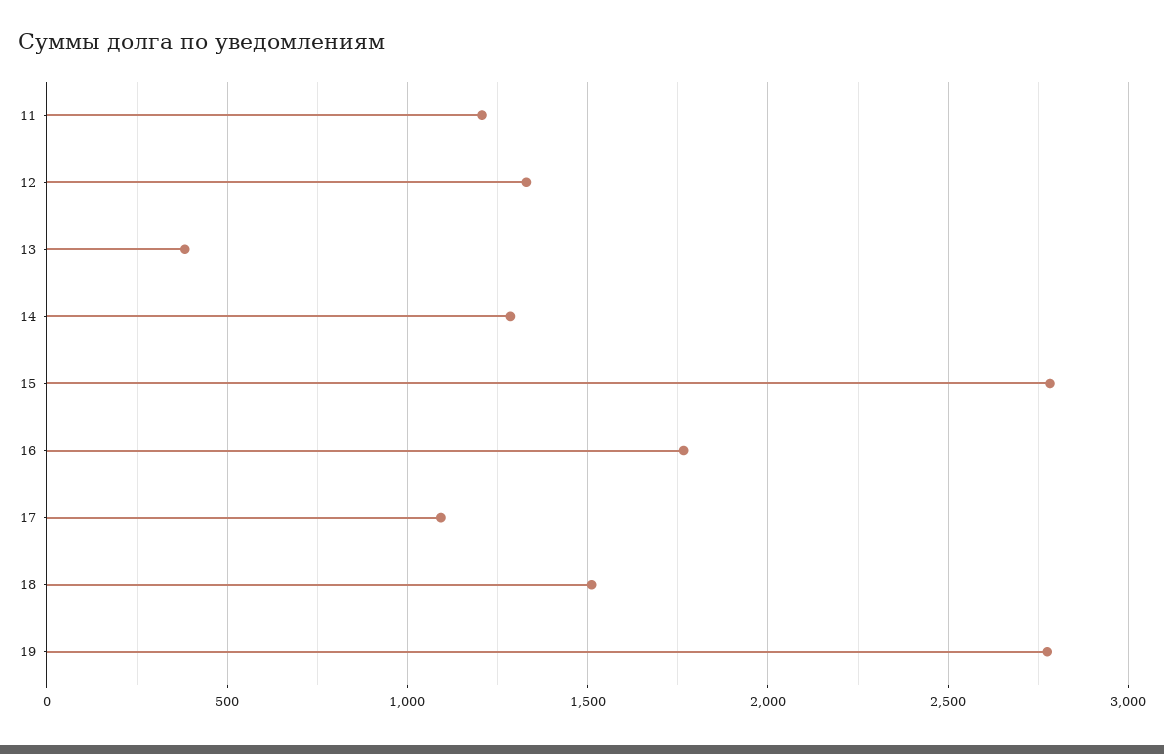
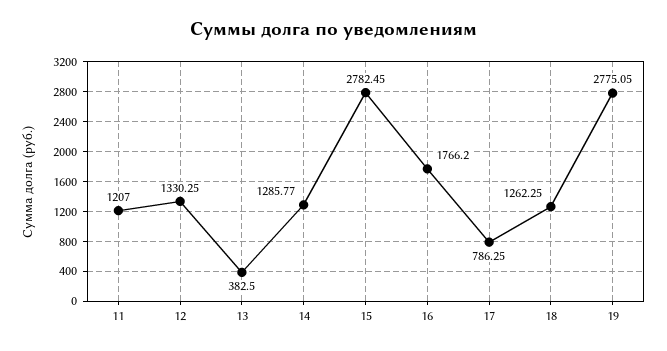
  {
    "11": 1207,
    "12": 1330.25,
    "13": 382.5,
    "14": 1285.77,
    "15": 2782.45,
    "16": 1766.2,
-   "17": 1100,
+   "17": 786.25,
-   "18": 1500,
+   "18": 1262.25,
    "19": 2775.05
  }

